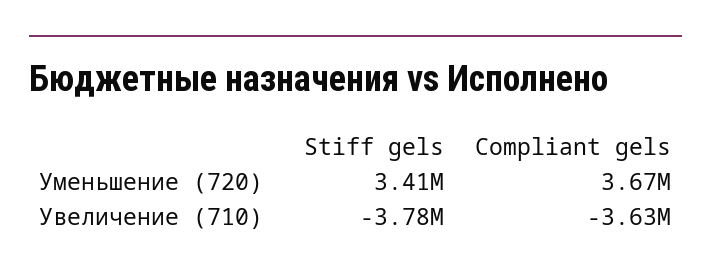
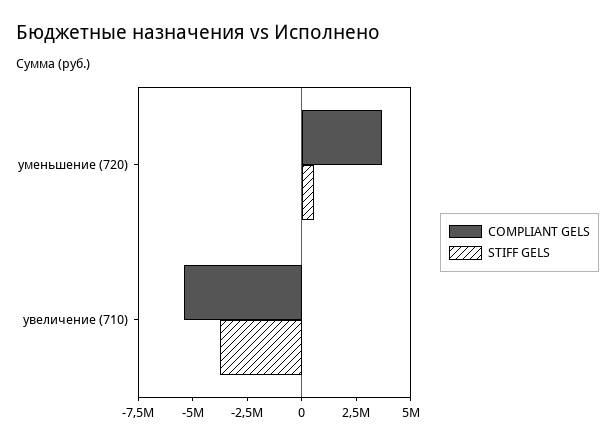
  {
    "Stiff gels": {
-     "Уменьшение (720)": 3410000,
+     "Уменьшение (720)": 500000,
      "Увеличение (710)": -3780000
    },
    "Compliant gels": {
      "Уменьшение (720)": 3670000,
-     "Увеличение (710)": -3630000
+     "Увеличение (710)": -5500000
    }
  }

